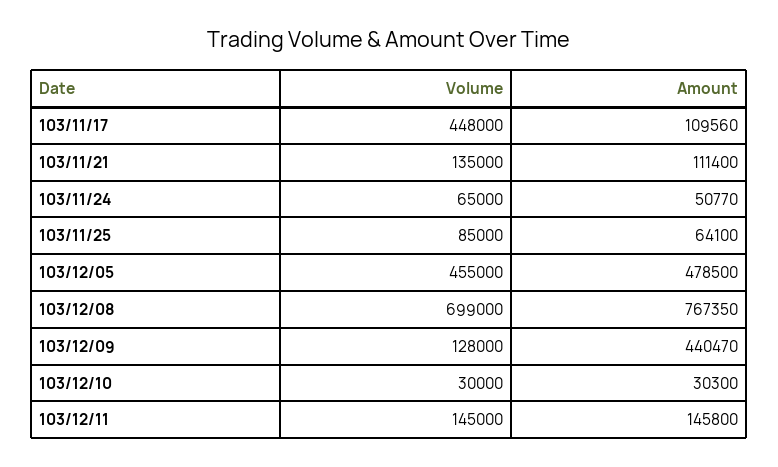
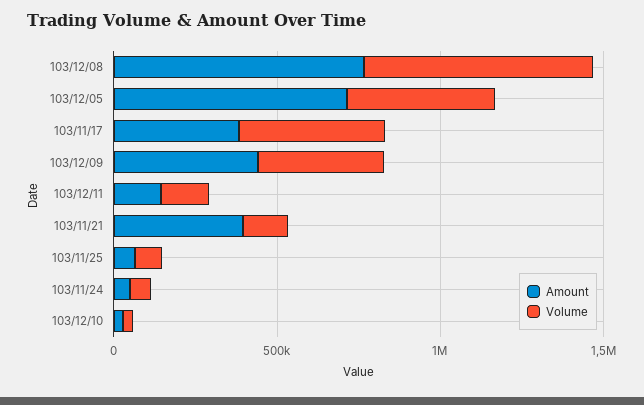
  {
    "Volume": {
      "103/11/17": 448000,
      "103/11/21": 135000,
      "103/11/24": 65000,
      "103/11/25": 85000,
      "103/12/05": 455000,
      "103/12/08": 699000,
-     "103/12/09": 128000,
+     "103/12/09": 400000,
      "103/12/10": 30000,
      "103/12/11": 145000
    },
    "Amount": {
-     "103/11/17": 109560,
+     "103/11/17": 400000,
-     "103/11/21": 111400,
+     "103/11/21": 400000,
      "103/11/24": 50770,
      "103/11/25": 64100,
-     "103/12/05": 478500,
+     "103/12/05": 700000,
      "103/12/08": 767350,
      "103/12/09": 440470,
      "103/12/10": 30300,
      "103/12/11": 145800
    }
  }

